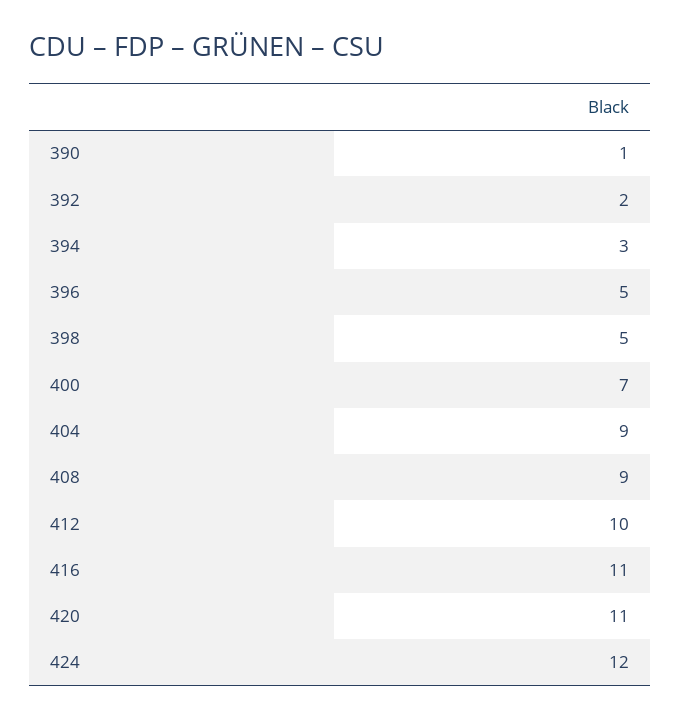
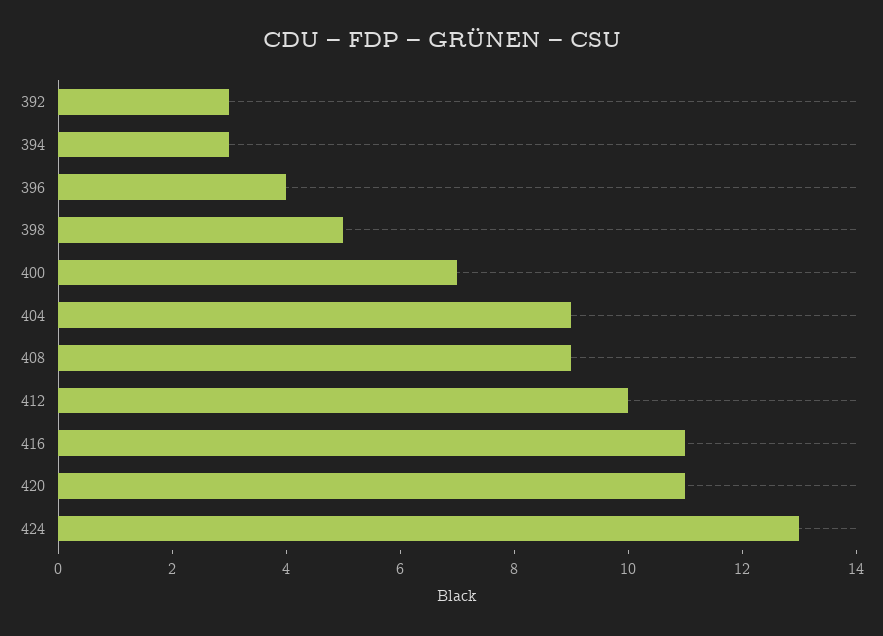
  {
-   "390": 1,
-   "392": 2,
+   "392": 3,
    "394": 3,
-   "396": 5,
+   "396": 4,
    "398": 5,
    "400": 7,
    "404": 9,
    "408": 9,
    "412": 10,
    "416": 11,
    "420": 11,
-   "424": 12
+   "424": 13
  }

